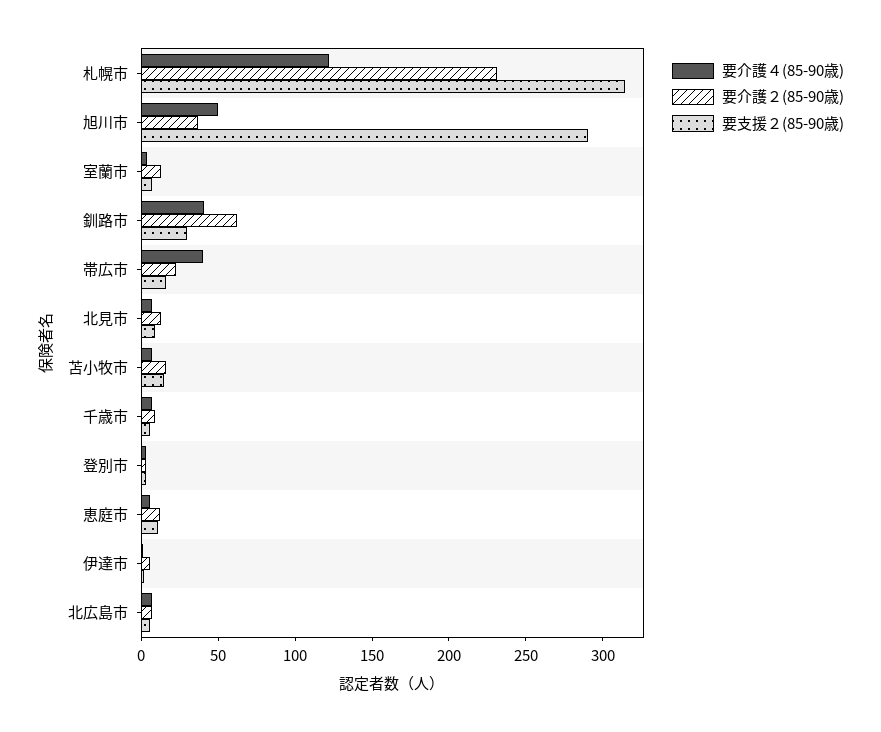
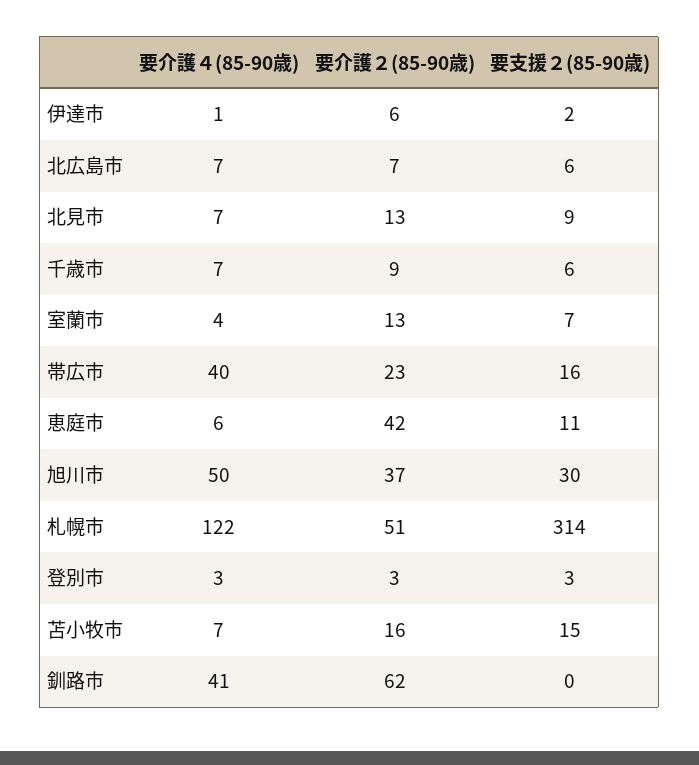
  {
    "要介護４(85-90歳)": {
      "札幌市": 122,
      "旭川市": 50,
      "室蘭市": 4,
      "釧路市": 41,
      "帯広市": 40,
      "北見市": 7,
      "苫小牧市": 7,
      "千歳市": 7,
      "登別市": 3,
      "恵庭市": 6,
      "伊達市": 1,
      "北広島市": 7
    },
    "要介護２(85-90歳)": {
-     "札幌市": 230,
+     "札幌市": 51,
      "旭川市": 37,
      "室蘭市": 13,
      "釧路市": 62,
      "帯広市": 23,
      "北見市": 13,
      "苫小牧市": 16,
      "千歳市": 9,
      "登別市": 3,
-     "恵庭市": 10,
+     "恵庭市": 42,
      "伊達市": 6,
      "北広島市": 7
    },
    "要支援２(85-90歳)": {
      "札幌市": 314,
-     "旭川市": 290,
+     "旭川市": 30,
      "室蘭市": 7,
-     "釧路市": 30,
+     "釧路市": 0,
      "帯広市": 16,
      "北見市": 9,
      "苫小牧市": 15,
      "千歳市": 6,
      "登別市": 3,
      "恵庭市": 11,
      "伊達市": 2,
      "北広島市": 6
    }
  }

